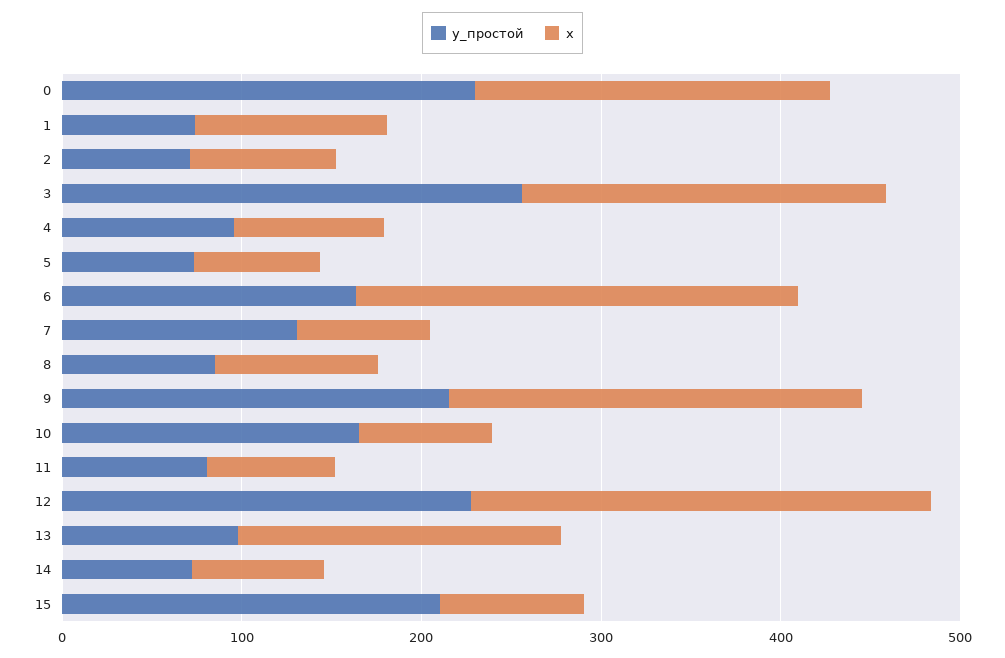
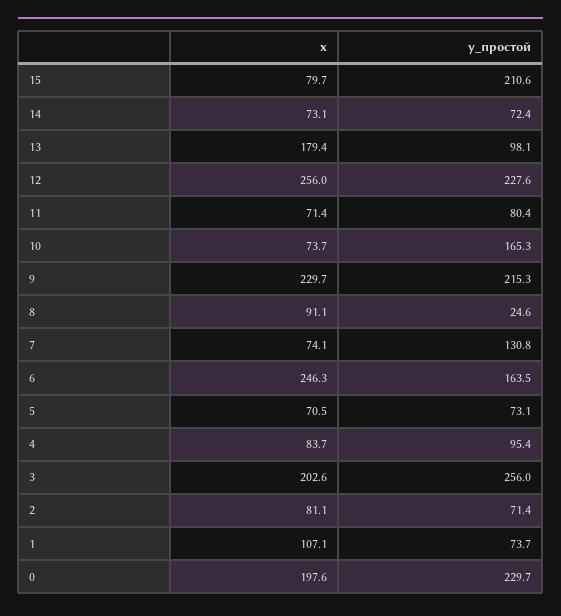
  {
    "y_простой": {
      "0": 229.7,
      "1": 73.7,
      "2": 71.4,
      "3": 256,
      "4": 95.4,
      "5": 73.1,
      "6": 163.5,
      "7": 130.8,
-     "8": 80,
+     "8": 24.6,
      "9": 215.3,
      "10": 165.3,
      "11": 80.4,
      "12": 227.6,
      "13": 98.1,
      "14": 72.4,
      "15": 210.6
    },
    "x": {
      "0": 197.6,
      "1": 107.1,
      "2": 81.1,
      "3": 202.6,
      "4": 83.7,
      "5": 70.5,
      "6": 246.3,
      "7": 74.1,
      "8": 91.1,
      "9": 229.7,
      "10": 73.7,
      "11": 71.4,
      "12": 256,
      "13": 179.4,
      "14": 73.1,
      "15": 79.7
    }
  }

